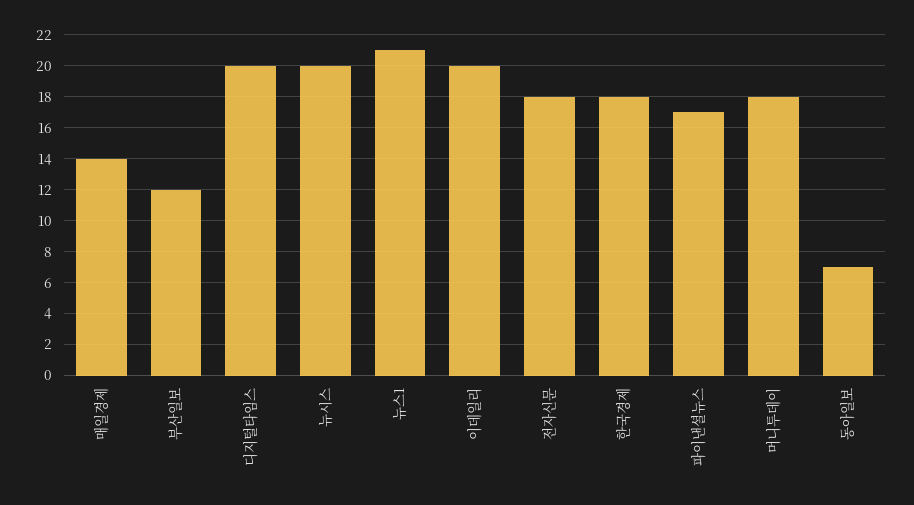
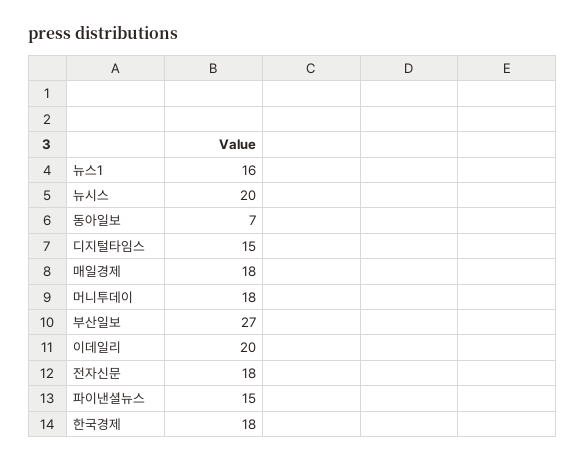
  {
-   "매일경제": 14,
+   "매일경제": 18,
-   "부산일보": 12,
+   "부산일보": 27,
-   "디지털타임스": 20,
+   "디지털타임스": 15,
    "뉴시스": 20,
-   "뉴스1": 21,
+   "뉴스1": 16,
    "이데일리": 20,
    "전자신문": 18,
    "한국경제": 18,
-   "파이낸셜뉴스": 17,
+   "파이낸셜뉴스": 15,
    "머니투데이": 18,
    "동아일보": 7
  }

